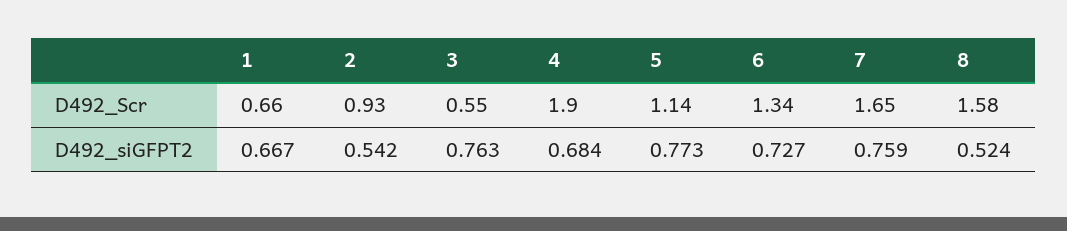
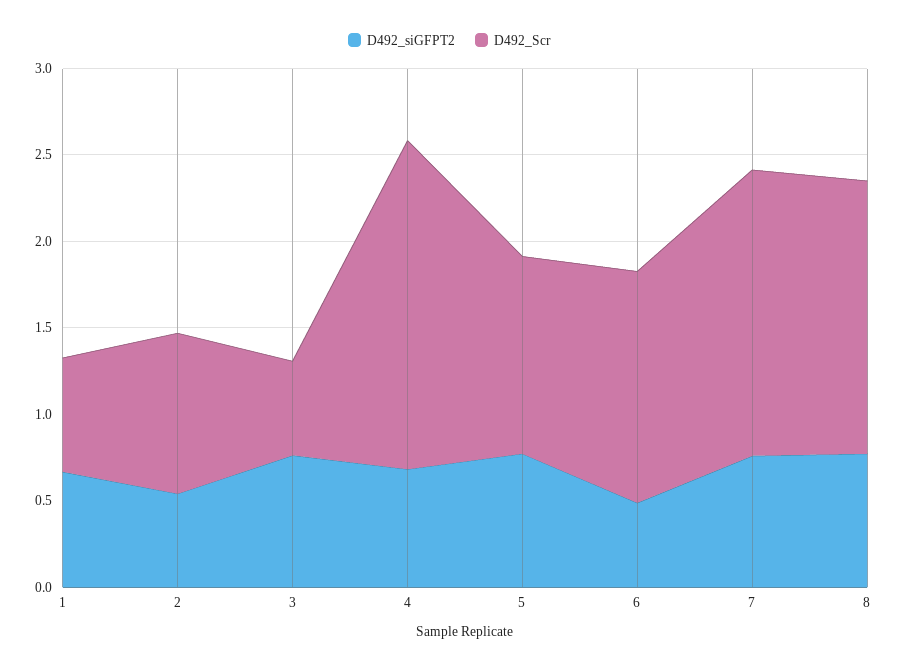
  {
    "D492_Scr": {
      "1": 0.66,
      "2": 0.93,
      "3": 0.55,
      "4": 1.9,
      "5": 1.14,
      "6": 1.34,
      "7": 1.65,
      "8": 1.58
    },
    "D492_siGFPT2": {
      "1": 0.667,
      "2": 0.542,
      "3": 0.763,
      "4": 0.684,
      "5": 0.773,
-     "6": 0.727,
+     "6": 0.5,
      "7": 0.759,
-     "8": 0.524
+     "8": 0.8
    }
  }

